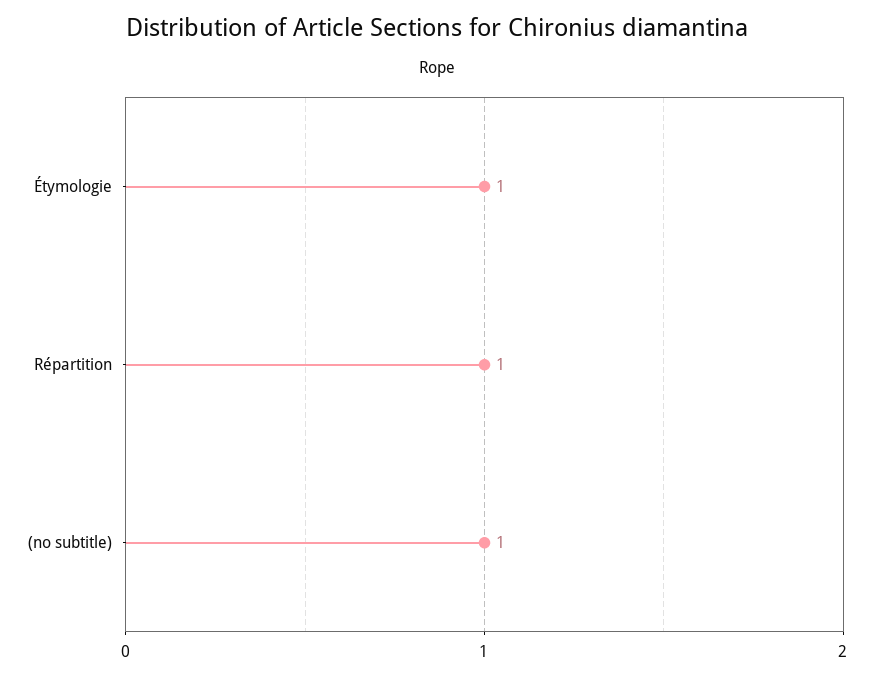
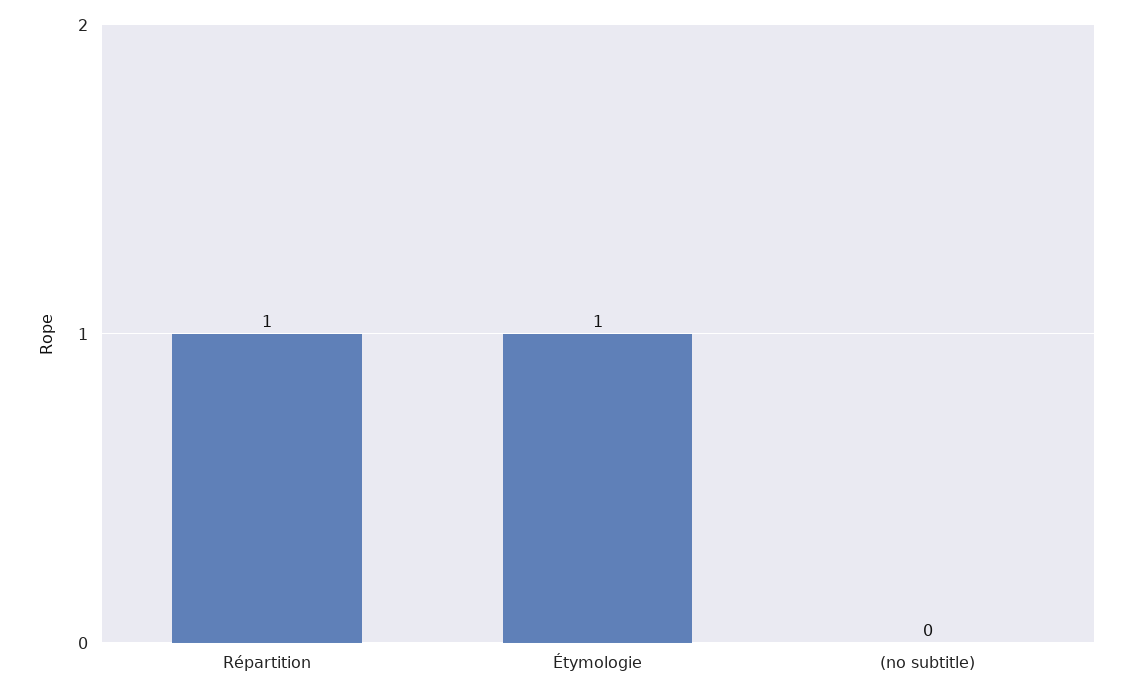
  {
    "Étymologie": 1,
    "Répartition": 1,
-   "(no subtitle)": 1
+   "(no subtitle)": 0
  }

